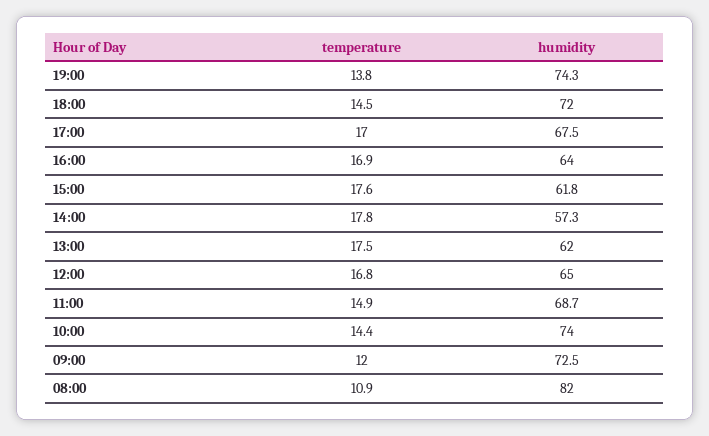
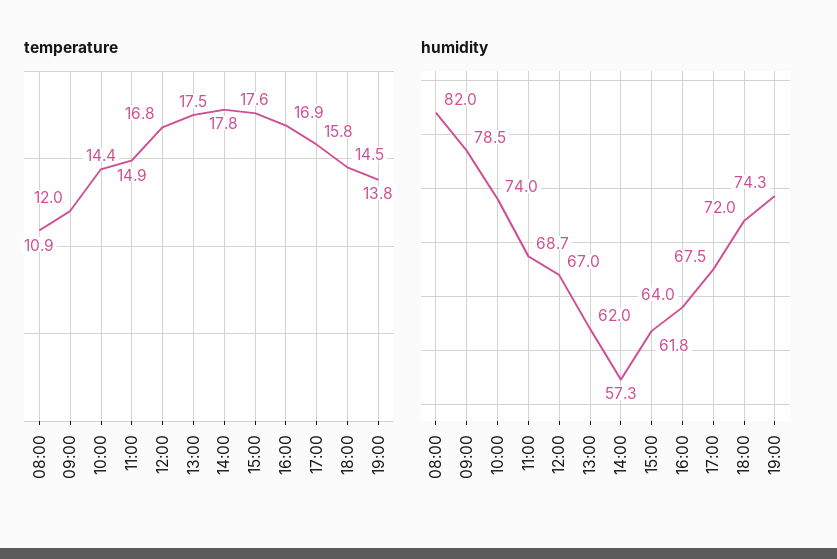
  {
    "temperature": {
      "19:00": 13.8,
      "18:00": 14.5,
-     "17:00": 17,
+     "17:00": 15.8,
      "16:00": 16.9,
      "15:00": 17.6,
      "14:00": 17.8,
      "13:00": 17.5,
      "12:00": 16.8,
      "11:00": 14.9,
      "10:00": 14.4,
      "09:00": 12,
      "08:00": 10.9
    },
    "humidity": {
      "19:00": 74.3,
      "18:00": 72,
      "17:00": 67.5,
      "16:00": 64,
      "15:00": 61.8,
      "14:00": 57.3,
      "13:00": 62,
-     "12:00": 65,
+     "12:00": 67,
      "11:00": 68.7,
      "10:00": 74,
-     "09:00": 72.5,
+     "09:00": 78.5,
      "08:00": 82
    }
  }

